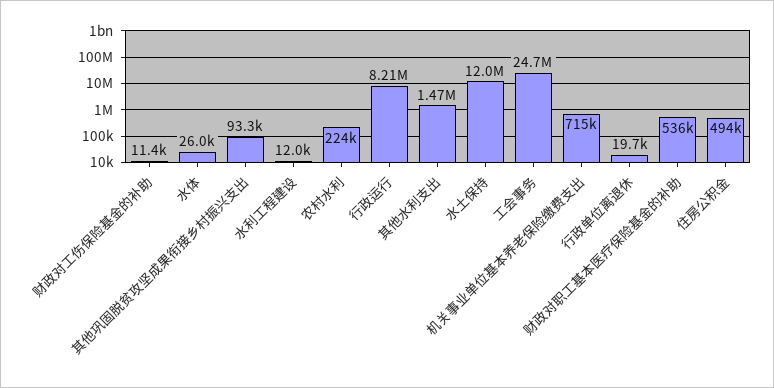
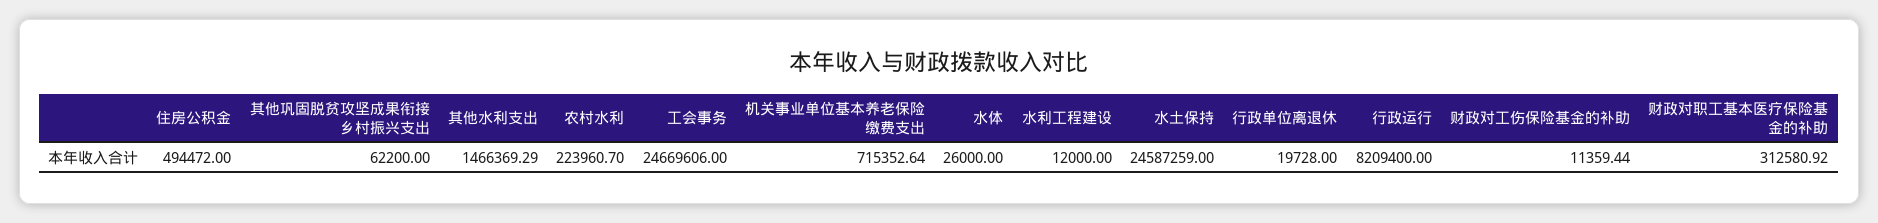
  {
    "财政对工伤保险基金的补助": 11359.44,
    "水体": 26000,
-   "其他巩固脱贫攻坚成果衔接乡村振兴支出": 93300,
+   "其他巩固脱贫攻坚成果衔接乡村振兴支出": 62200,
    "水利工程建设": 12000,
    "农村水利": 223960.7,
    "行政运行": 8209400,
    "其他水利支出": 1466369.29,
-   "水土保持": 12000000,
+   "水土保持": 24587259,
    "工会事务": 24669606,
    "机关事业单位基本养老保险缴费支出": 715352.64,
    "行政单位离退休": 19728,
-   "财政对职工基本医疗保险基金的补助": 536000,
+   "财政对职工基本医疗保险基金的补助": 312580.92,
    "住房公积金": 494472
  }

